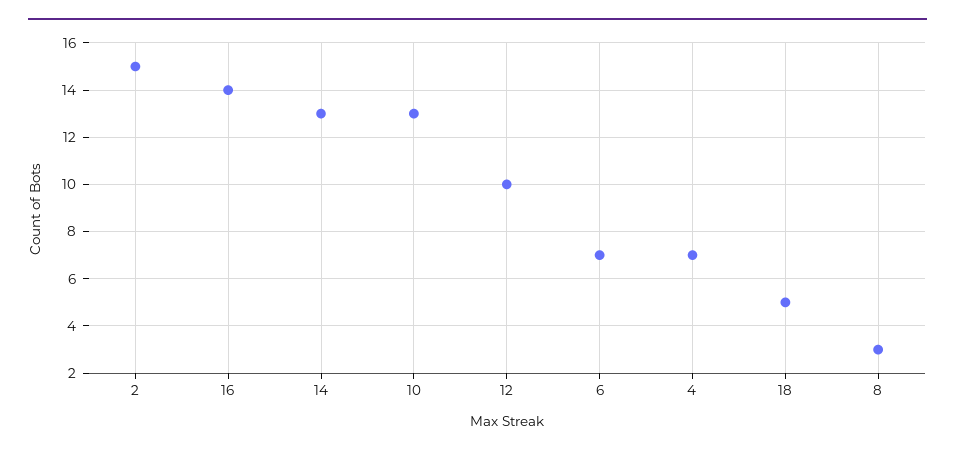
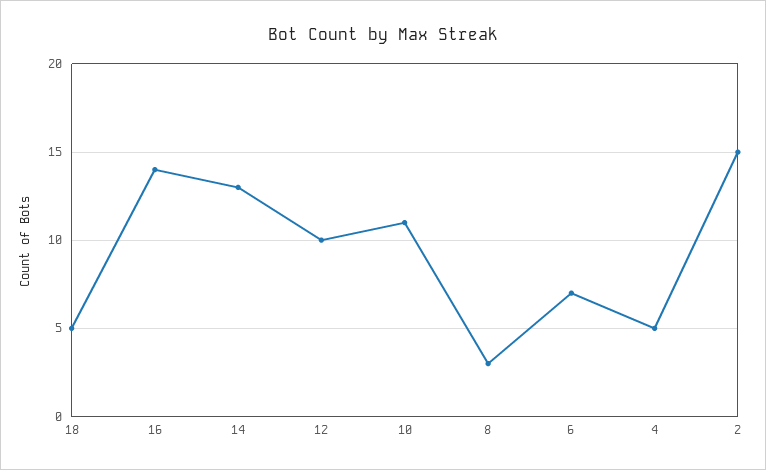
  {
    "2": 15,
    "16": 14,
    "14": 13,
-   "10": 13,
+   "10": 11,
    "12": 10,
    "6": 7,
-   "4": 7,
+   "4": 5,
    "18": 5,
    "8": 3
  }

